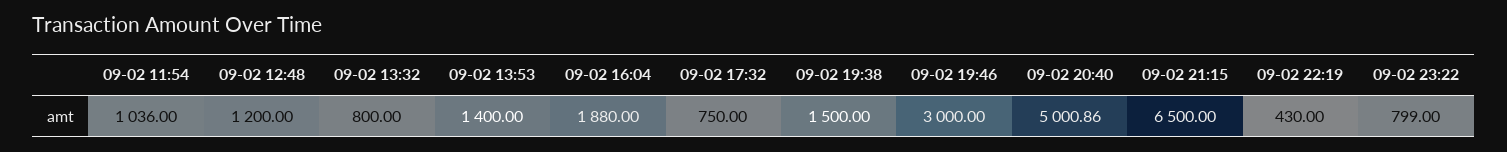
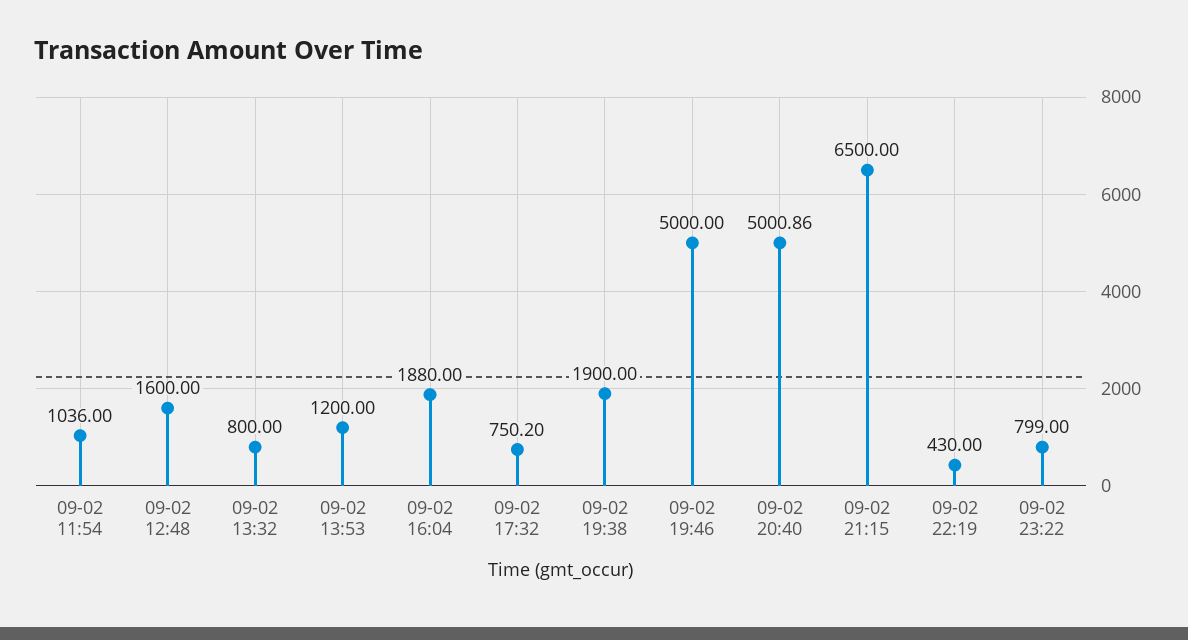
  {
    "09-02 11:54": 1036,
-   "09-02 12:48": 1200,
+   "09-02 12:48": 1600,
    "09-02 13:32": 800,
-   "09-02 13:53": 1400,
+   "09-02 13:53": 1200,
    "09-02 16:04": 1880,
-   "09-02 17:32": 750,
+   "09-02 17:32": 750.2,
-   "09-02 19:38": 1500,
+   "09-02 19:38": 1900,
-   "09-02 19:46": 3000,
+   "09-02 19:46": 5000,
    "09-02 20:40": 5000.86,
    "09-02 21:15": 6500,
    "09-02 22:19": 430,
    "09-02 23:22": 799
  }

